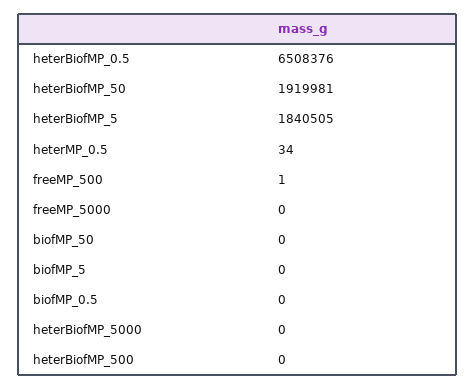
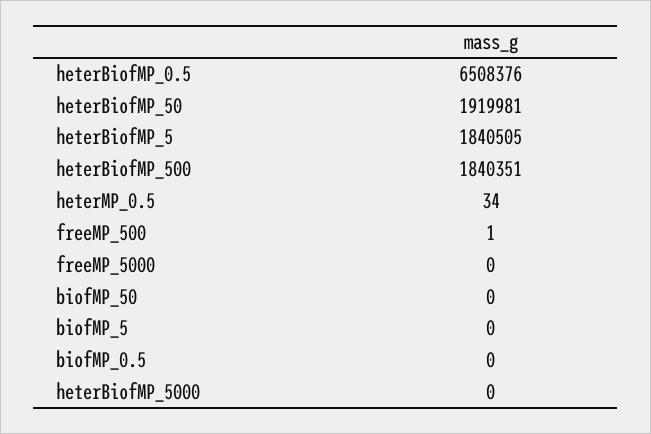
  {
    "heterBiofMP_0.5": 6508376,
    "heterBiofMP_50": 1919981,
    "heterBiofMP_5": 1840505,
    "heterMP_0.5": 34,
    "freeMP_500": 1,
    "freeMP_5000": 0,
    "biofMP_50": 0,
    "biofMP_5": 0,
    "biofMP_0.5": 0,
    "heterBiofMP_5000": 0,
-   "heterBiofMP_500": 0
+   "heterBiofMP_500": 1840351
  }

